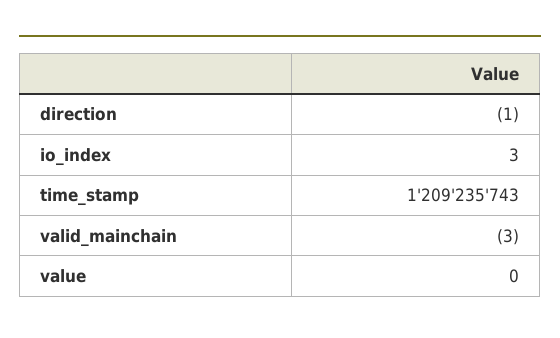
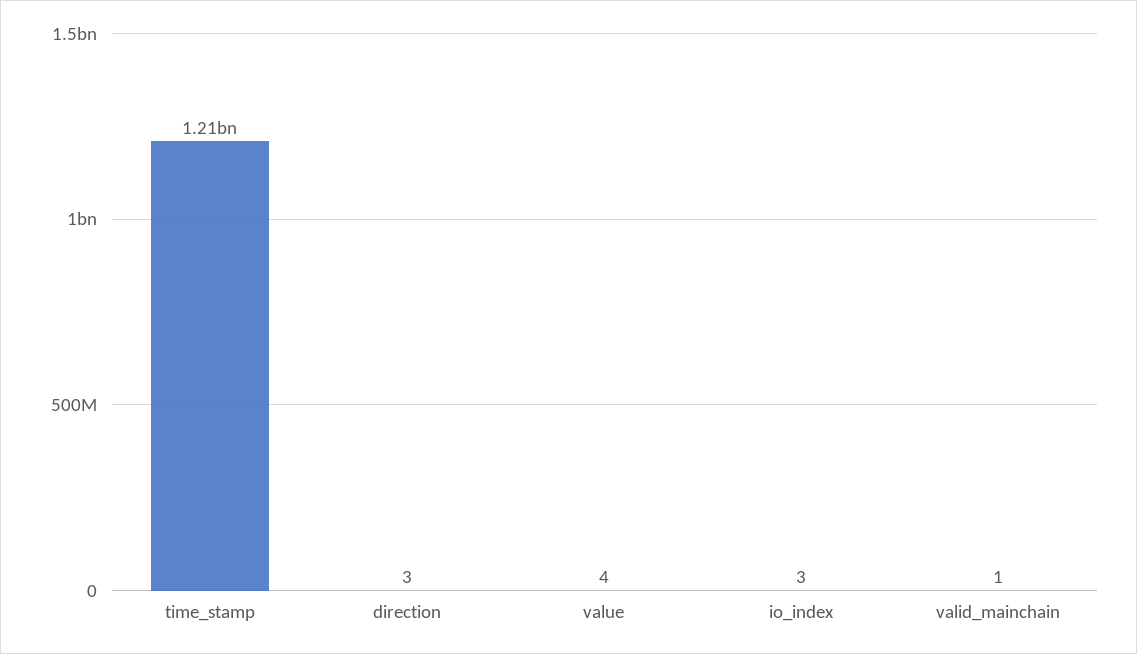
  {
-   "direction": -1,
+   "direction": 3,
    "io_index": 3,
    "time_stamp": 1209235743,
-   "valid_mainchain": -3,
+   "valid_mainchain": 1,
-   "value": 0
+   "value": 4
  }

